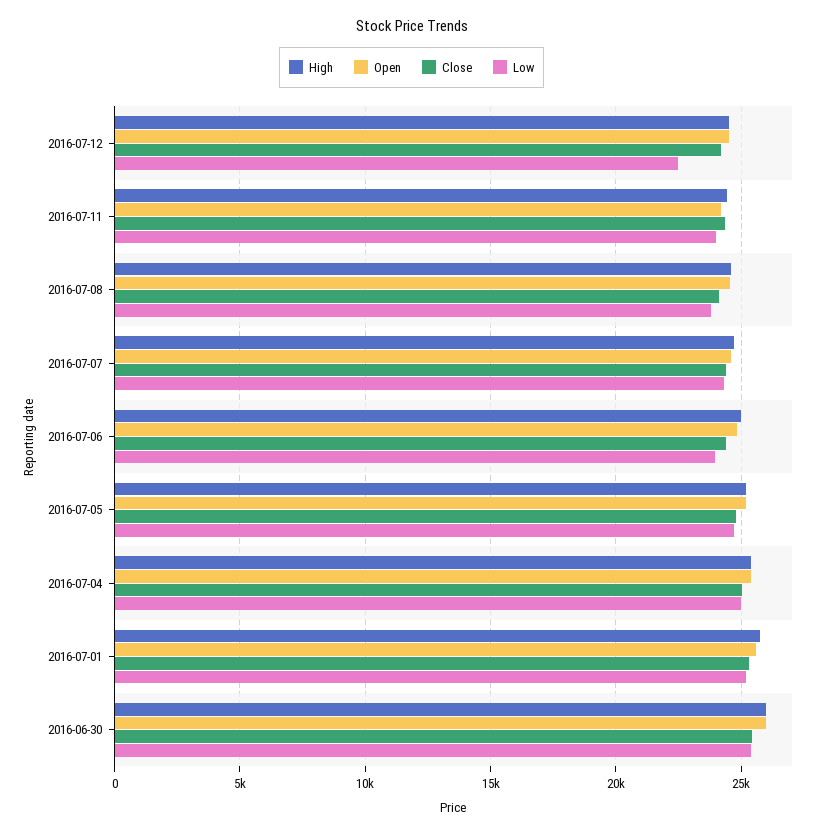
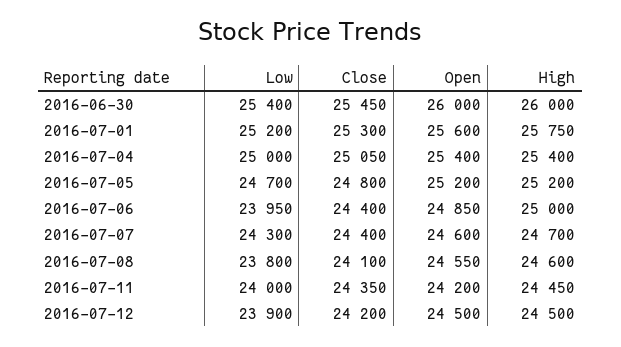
  {
    "High": {
      "2016-07-12": 24500,
      "2016-07-11": 24450,
      "2016-07-08": 24600,
      "2016-07-07": 24700,
      "2016-07-06": 25000,
      "2016-07-05": 25200,
      "2016-07-04": 25400,
      "2016-07-01": 25750,
      "2016-06-30": 26000
    },
    "Open": {
      "2016-07-12": 24500,
      "2016-07-11": 24200,
      "2016-07-08": 24550,
      "2016-07-07": 24600,
      "2016-07-06": 24850,
      "2016-07-05": 25200,
      "2016-07-04": 25400,
      "2016-07-01": 25600,
      "2016-06-30": 26000
    },
    "Close": {
      "2016-07-12": 24200,
      "2016-07-11": 24350,
      "2016-07-08": 24100,
      "2016-07-07": 24400,
      "2016-07-06": 24400,
      "2016-07-05": 24800,
      "2016-07-04": 25050,
      "2016-07-01": 25300,
      "2016-06-30": 25450
    },
    "Low": {
-     "2016-07-12": 22500,
+     "2016-07-12": 23900,
      "2016-07-11": 24000,
      "2016-07-08": 23800,
      "2016-07-07": 24300,
      "2016-07-06": 23950,
      "2016-07-05": 24700,
      "2016-07-04": 25000,
      "2016-07-01": 25200,
      "2016-06-30": 25400
    }
  }

